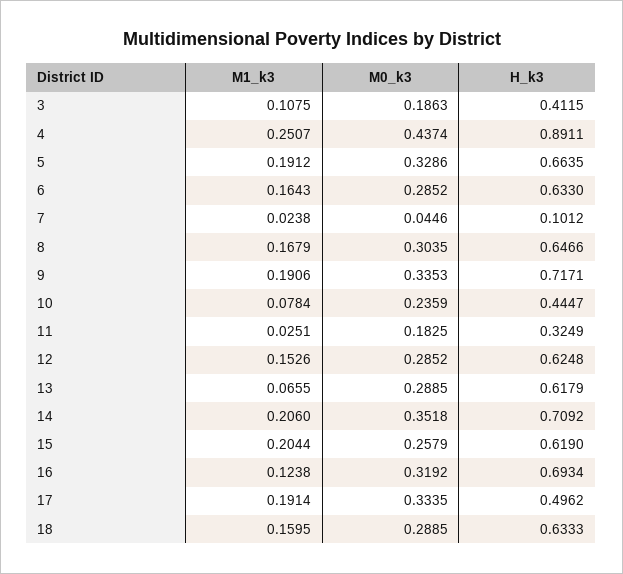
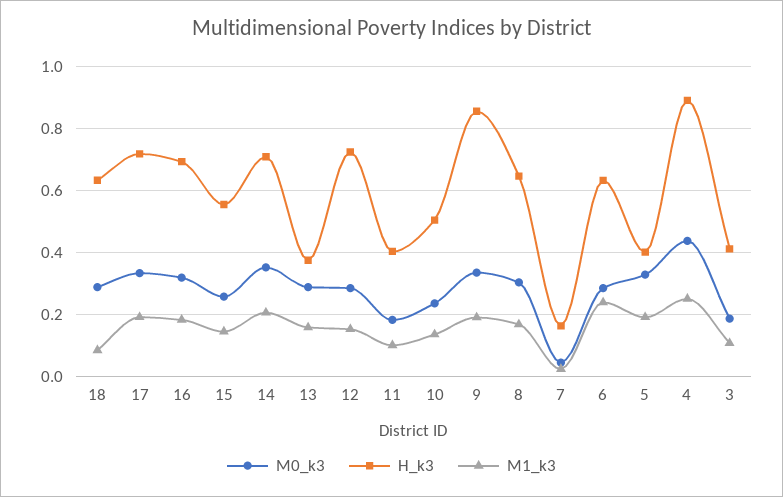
  {
    "M1_k3": {
      "3": 0.1075,
      "4": 0.2507,
      "5": 0.1912,
-     "6": 0.1643,
+     "6": 0.24,
      "7": 0.0238,
      "8": 0.1679,
      "9": 0.1906,
-     "10": 0.0784,
+     "10": 0.14,
-     "11": 0.0251,
+     "11": 0.1,
      "12": 0.1526,
-     "13": 0.0655,
+     "13": 0.16,
      "14": 0.206,
-     "15": 0.2044,
+     "15": 0.14,
-     "16": 0.1238,
+     "16": 0.18,
      "17": 0.1914,
-     "18": 0.1595
+     "18": 0.08
    },
    "M0_k3": {
      "3": 0.1863,
      "4": 0.4374,
      "5": 0.3286,
      "6": 0.2852,
      "7": 0.0446,
      "8": 0.3035,
      "9": 0.3353,
      "10": 0.2359,
      "11": 0.1825,
      "12": 0.2852,
      "13": 0.2885,
      "14": 0.3518,
      "15": 0.2579,
      "16": 0.3192,
      "17": 0.3335,
      "18": 0.2885
    },
    "H_k3": {
      "3": 0.4115,
      "4": 0.8911,
-     "5": 0.6635,
+     "5": 0.4,
      "6": 0.633,
-     "7": 0.1012,
+     "7": 0.16,
      "8": 0.6466,
-     "9": 0.7171,
+     "9": 0.86,
-     "10": 0.4447,
+     "10": 0.5,
-     "11": 0.3249,
+     "11": 0.4,
-     "12": 0.6248,
+     "12": 0.72,
-     "13": 0.6179,
+     "13": 0.38,
      "14": 0.7092,
-     "15": 0.619,
+     "15": 0.56,
      "16": 0.6934,
-     "17": 0.4962,
+     "17": 0.72,
      "18": 0.6333
    }
  }

